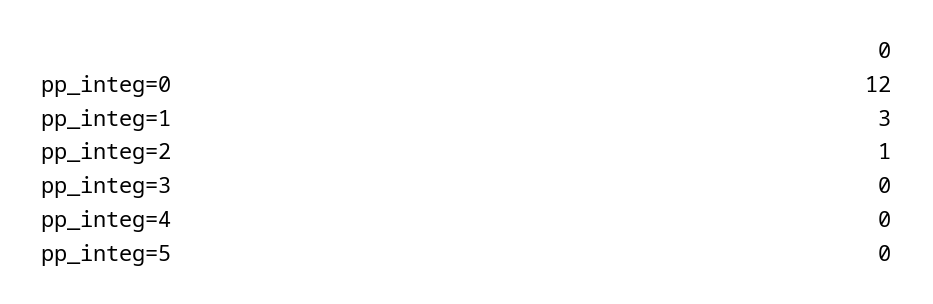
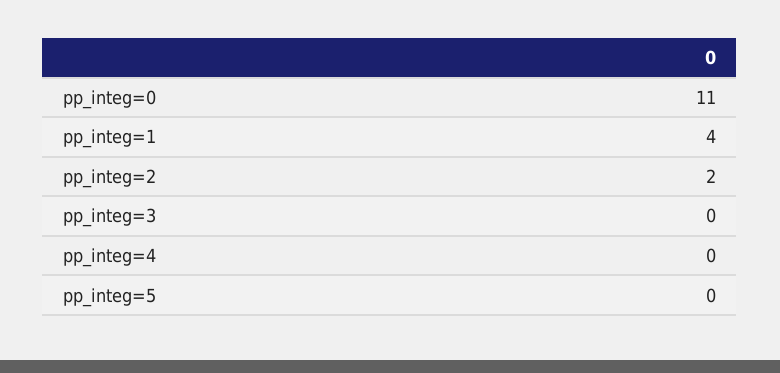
  {
-   "pp_integ=0": 12,
+   "pp_integ=0": 11,
-   "pp_integ=1": 3,
+   "pp_integ=1": 4,
-   "pp_integ=2": 1,
+   "pp_integ=2": 2,
    "pp_integ=3": 0,
    "pp_integ=4": 0,
    "pp_integ=5": 0
  }

